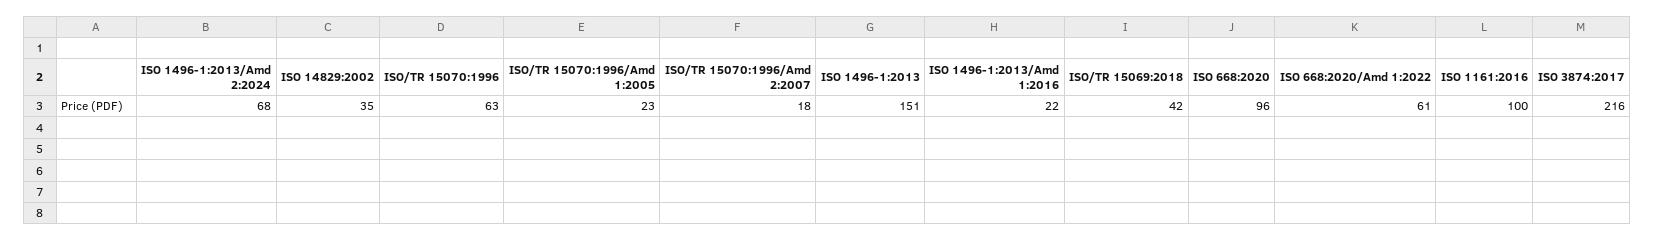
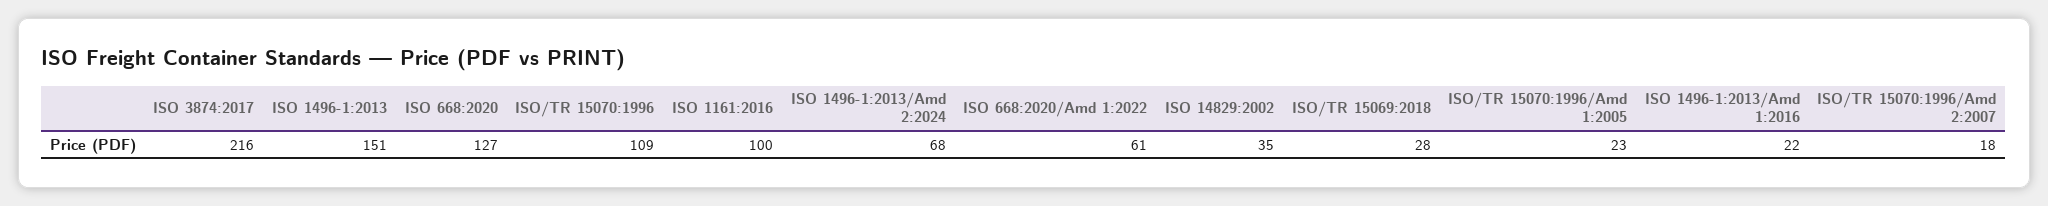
  {
    "ISO 1496-1:2013/Amd 2:2024": 68,
    "ISO 14829:2002": 35,
-   "ISO/TR 15070:1996": 63,
+   "ISO/TR 15070:1996": 109,
    "ISO/TR 15070:1996/Amd 1:2005": 23,
    "ISO/TR 15070:1996/Amd 2:2007": 18,
    "ISO 1496-1:2013": 151,
    "ISO 1496-1:2013/Amd 1:2016": 22,
-   "ISO/TR 15069:2018": 42,
+   "ISO/TR 15069:2018": 28,
-   "ISO 668:2020": 96,
+   "ISO 668:2020": 127,
    "ISO 668:2020/Amd 1:2022": 61,
    "ISO 1161:2016": 100,
    "ISO 3874:2017": 216
  }

